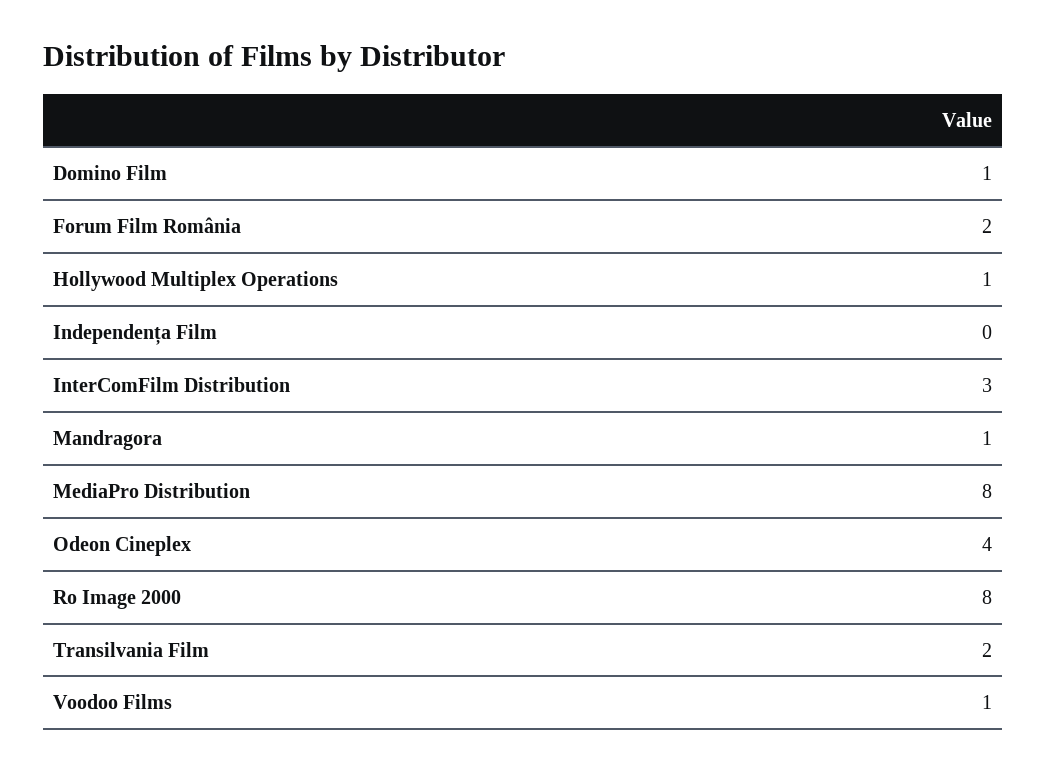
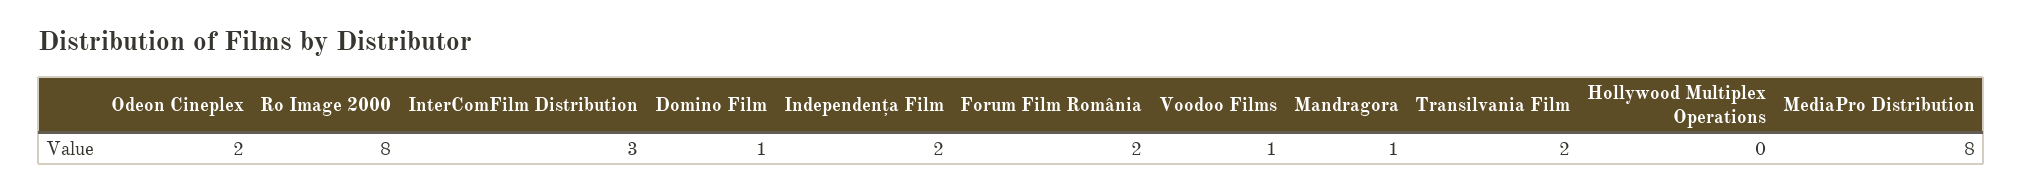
  {
    "Domino Film": 1,
    "Forum Film România": 2,
-   "Hollywood Multiplex Operations": 1,
+   "Hollywood Multiplex Operations": 0,
-   "Independența Film": 0,
+   "Independența Film": 2,
    "InterComFilm Distribution": 3,
    "Mandragora": 1,
    "MediaPro Distribution": 8,
-   "Odeon Cineplex": 4,
+   "Odeon Cineplex": 2,
    "Ro Image 2000": 8,
    "Transilvania Film": 2,
    "Voodoo Films": 1
  }

